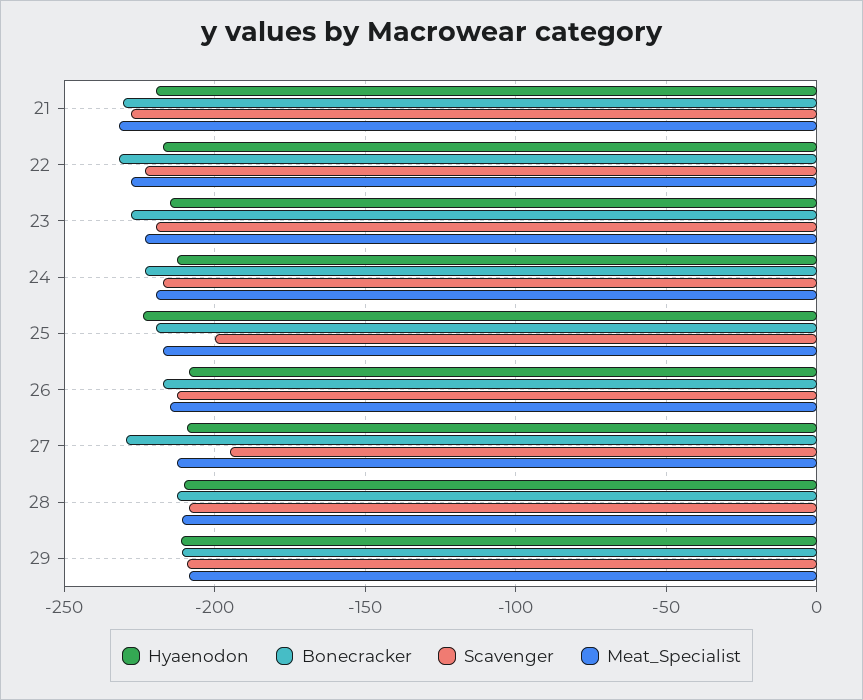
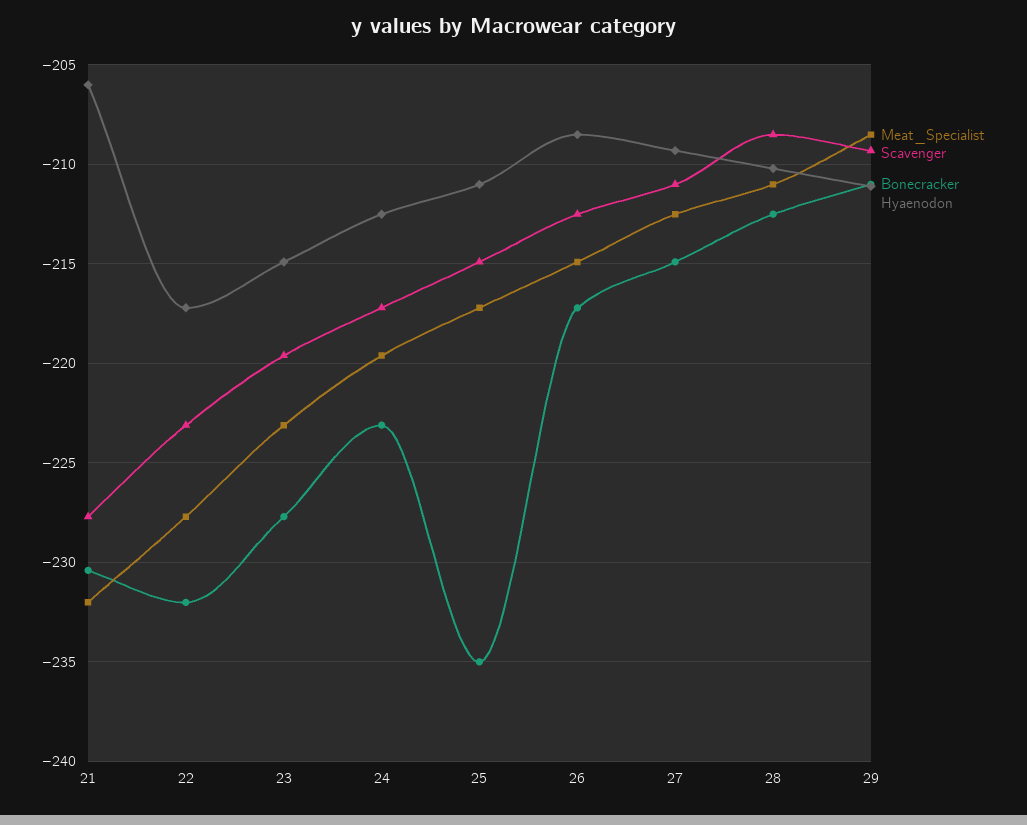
  {
    "Hyaenodon": {
-     "21": -220,
+     "21": -206,
      "22": -217,
      "23": -215,
      "24": -212.5,
-     "25": -225,
+     "25": -211,
      "26": -208.5,
      "27": -209.5,
      "28": -210,
      "29": -211
    },
    "Bonecracker": {
      "21": -230.5,
      "22": -232,
      "23": -227.5,
      "24": -223,
-     "25": -220,
+     "25": -235,
      "26": -217,
-     "27": -230,
+     "27": -215,
      "28": -212.5,
      "29": -211
    },
    "Scavenger": {
      "21": -227.5,
      "22": -223,
      "23": -219.5,
      "24": -217,
-     "25": -200,
+     "25": -215,
      "26": -212.5,
-     "27": -195,
+     "27": -211,
      "28": -208.5,
      "29": -209.5
    },
    "Meat_Specialist": {
      "21": -232,
      "22": -227.5,
      "23": -223,
      "24": -219.5,
      "25": -217,
      "26": -215,
      "27": -212.5,
      "28": -211,
      "29": -208.5
    }
  }

